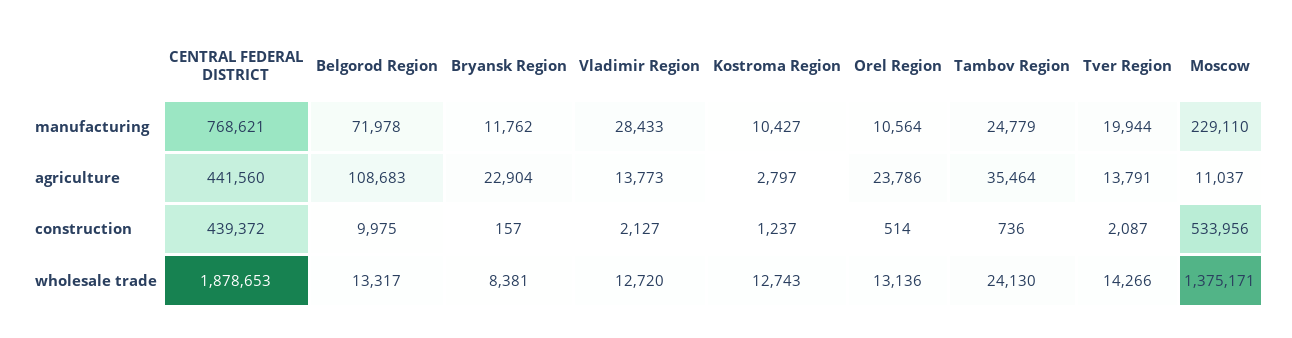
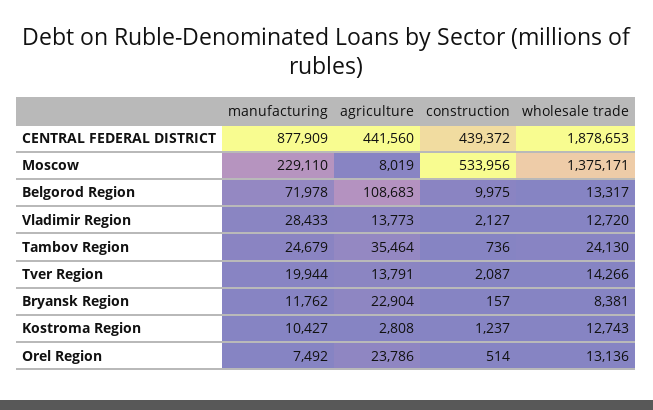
  {
    "CENTRAL FEDERAL DISTRICT": {
-     "manufacturing": 768621,
+     "manufacturing": 877909,
      "agriculture": 441560,
      "construction": 439372,
      "wholesale trade": 1878653
    },
    "Belgorod Region": {
      "manufacturing": 71978,
      "agriculture": 108683,
      "construction": 9975,
      "wholesale trade": 13317
    },
    "Bryansk Region": {
      "manufacturing": 11762,
      "agriculture": 22904,
      "construction": 157,
      "wholesale trade": 8381
    },
    "Vladimir Region": {
      "manufacturing": 28433,
      "agriculture": 13773,
      "construction": 2127,
      "wholesale trade": 12720
    },
    "Kostroma Region": {
      "manufacturing": 10427,
-     "agriculture": 2797,
+     "agriculture": 2808,
      "construction": 1237,
      "wholesale trade": 12743
    },
    "Orel Region": {
-     "manufacturing": 10564,
+     "manufacturing": 7492,
      "agriculture": 23786,
      "construction": 514,
      "wholesale trade": 13136
    },
    "Tambov Region": {
-     "manufacturing": 24779,
+     "manufacturing": 24679,
      "agriculture": 35464,
      "construction": 736,
      "wholesale trade": 24130
    },
    "Tver Region": {
      "manufacturing": 19944,
      "agriculture": 13791,
      "construction": 2087,
      "wholesale trade": 14266
    },
    "Moscow": {
      "manufacturing": 229110,
-     "agriculture": 11037,
+     "agriculture": 8019,
      "construction": 533956,
      "wholesale trade": 1375171
    }
  }

